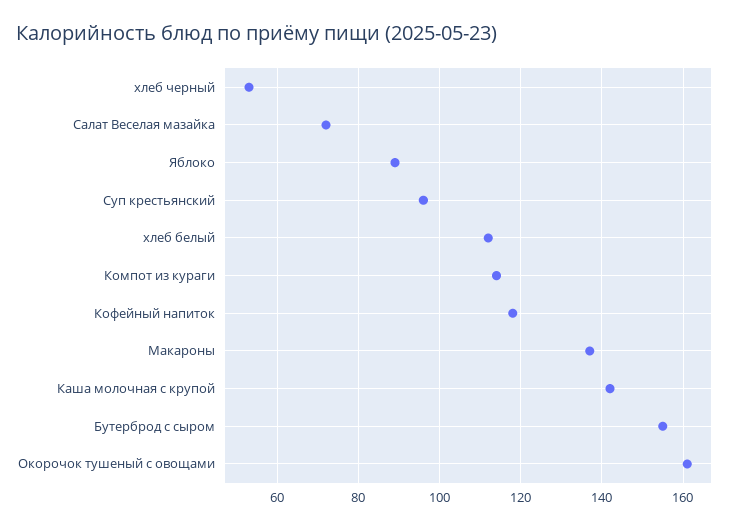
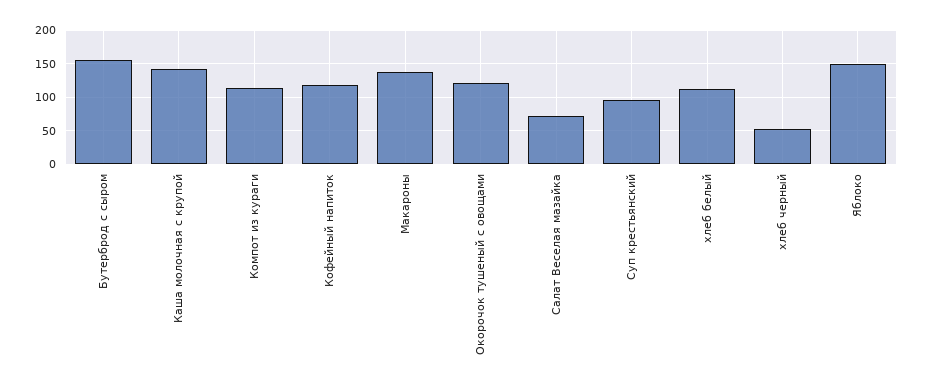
  {
    "хлеб черный": 55,
    "Салат Веселая мазайка": 70,
-   "Яблоко": 90,
+   "Яблоко": 150,
    "Суп крестьянский": 95,
    "хлеб белый": 110,
    "Компот из кураги": 115,
    "Кофейный напиток": 120,
    "Макароны": 135,
    "Каша молочная с крупой": 140,
    "Бутерброд с сыром": 155,
-   "Окорочок тушеный с овощами": 160
+   "Окорочок тушеный с овощами": 120
  }

